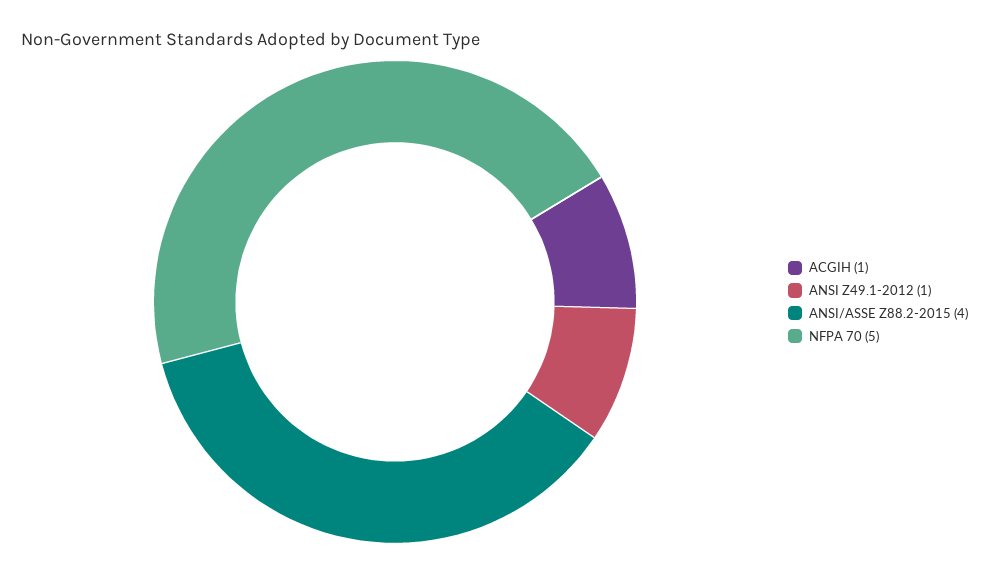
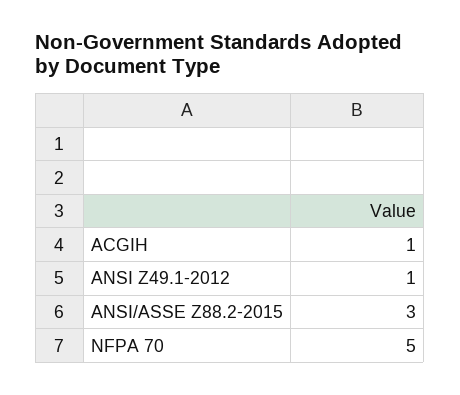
  {
    "ACGIH": 1,
    "ANSI Z49.1-2012": 1,
-   "ANSI/ASSE Z88.2-2015": 4,
+   "ANSI/ASSE Z88.2-2015": 3,
    "NFPA 70": 5
  }

